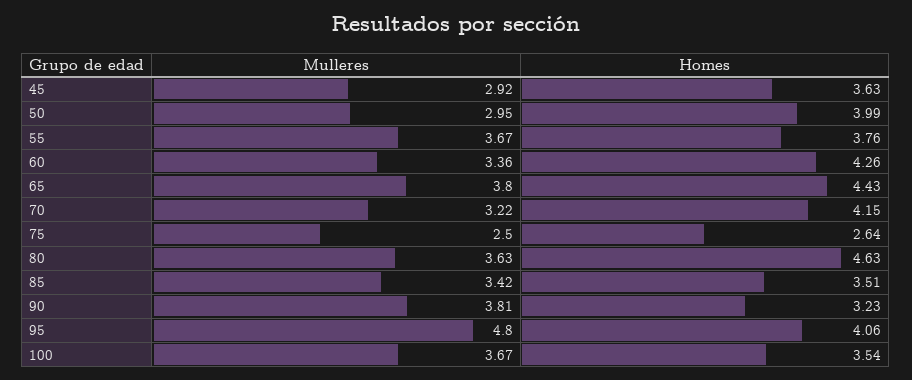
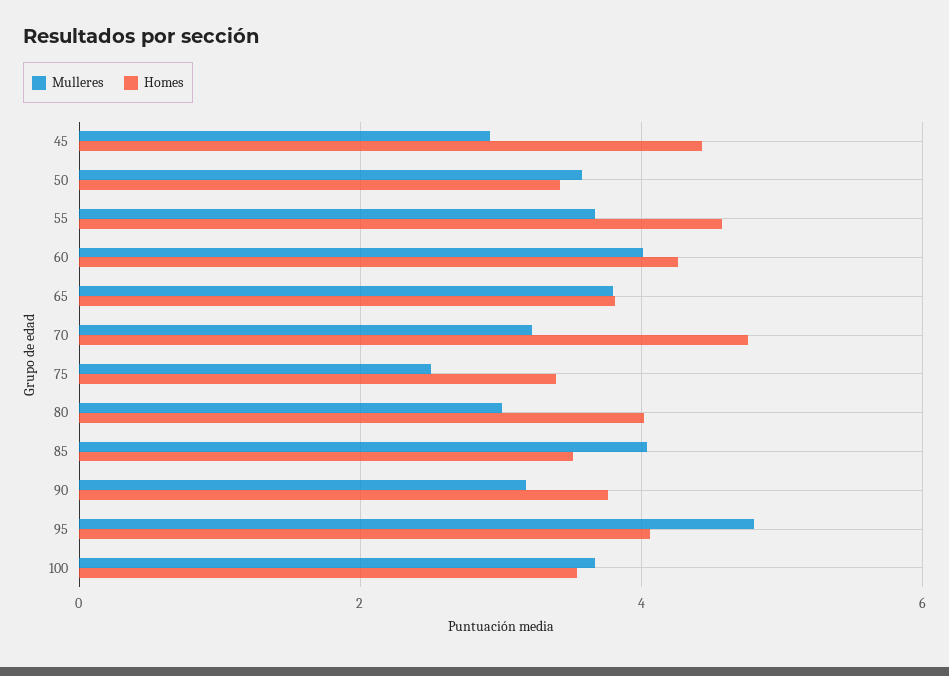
  {
    "Mulleres": {
      "45": 2.92,
-     "50": 2.95,
+     "50": 3.6,
      "55": 3.67,
-     "60": 3.36,
+     "60": 4,
      "65": 3.8,
      "70": 3.22,
      "75": 2.5,
-     "80": 3.63,
+     "80": 3,
-     "85": 3.42,
+     "85": 4,
-     "90": 3.81,
+     "90": 3.2,
      "95": 4.8,
      "100": 3.67
    },
    "Homes": {
-     "45": 3.63,
+     "45": 4.4,
-     "50": 3.99,
+     "50": 3.4,
-     "55": 3.76,
+     "55": 4.6,
      "60": 4.26,
-     "65": 4.43,
+     "65": 3.8,
-     "70": 4.15,
+     "70": 4.8,
-     "75": 2.64,
+     "75": 3.4,
-     "80": 4.63,
+     "80": 4,
      "85": 3.51,
-     "90": 3.23,
+     "90": 3.8,
      "95": 4.06,
      "100": 3.54
    }
  }

